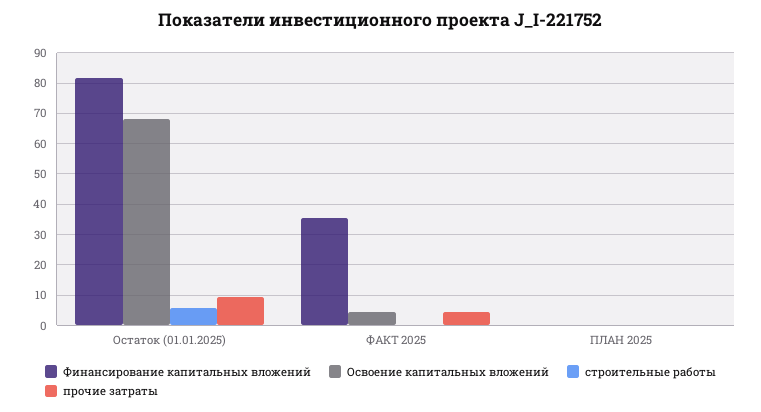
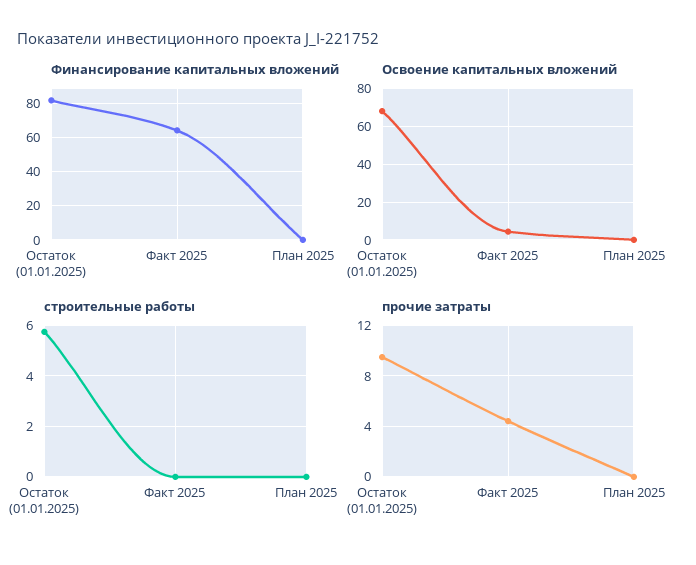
  {
    "Финансирование капитальных вложений": {
      "Остаток (01.01.2025)": 82,
-     "ФАКТ 2025": 36,
+     "ФАКТ 2025": 65,
      "ПЛАН 2025": 0
    },
    "Освоение капитальных вложений": {
      "Остаток (01.01.2025)": 68,
      "ФАКТ 2025": 4,
      "ПЛАН 2025": 0
    },
    "строительные работы": {
      "Остаток (01.01.2025)": 5.75,
      "ФАКТ 2025": 0,
      "ПЛАН 2025": 0
    },
    "прочие затраты": {
      "Остаток (01.01.2025)": 9.5,
      "ФАКТ 2025": 4.5,
      "ПЛАН 2025": 0
    }
  }

